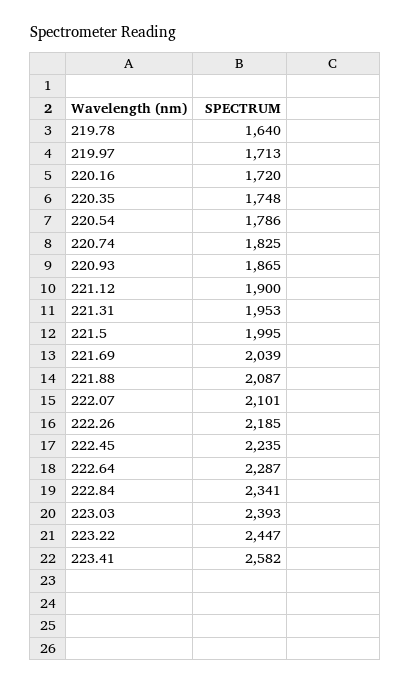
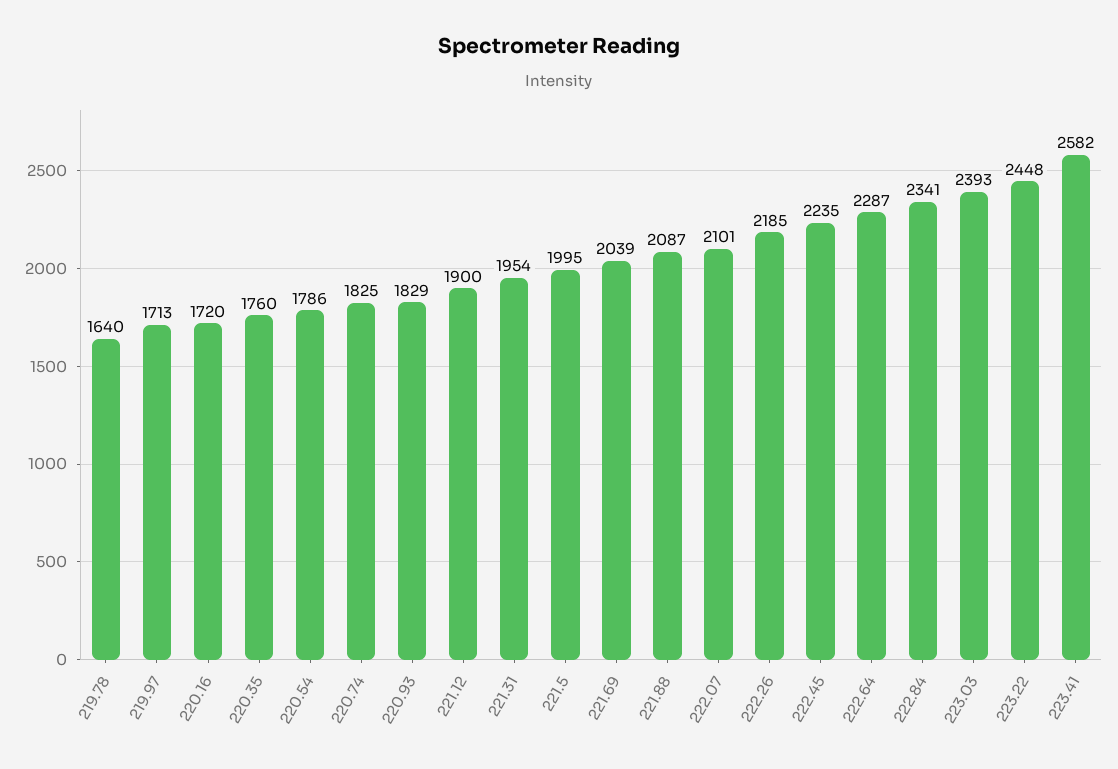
  {
    "219.78": 1640,
    "219.97": 1713,
    "220.16": 1720,
-   "220.35": 1748,
+   "220.35": 1760,
    "220.54": 1786,
    "220.74": 1825,
-   "220.93": 1865,
+   "220.93": 1829,
    "221.12": 1900,
-   "221.31": 1953,
+   "221.31": 1954,
    "221.5": 1995,
    "221.69": 2039,
    "221.88": 2087,
    "222.07": 2101,
    "222.26": 2185,
    "222.45": 2235,
    "222.64": 2287,
    "222.84": 2341,
    "223.03": 2393,
-   "223.22": 2447,
+   "223.22": 2448,
    "223.41": 2582
  }

